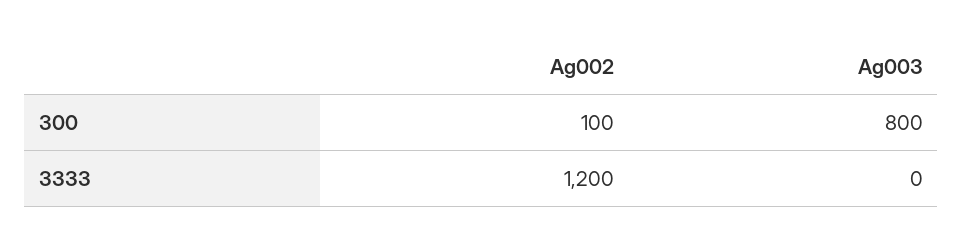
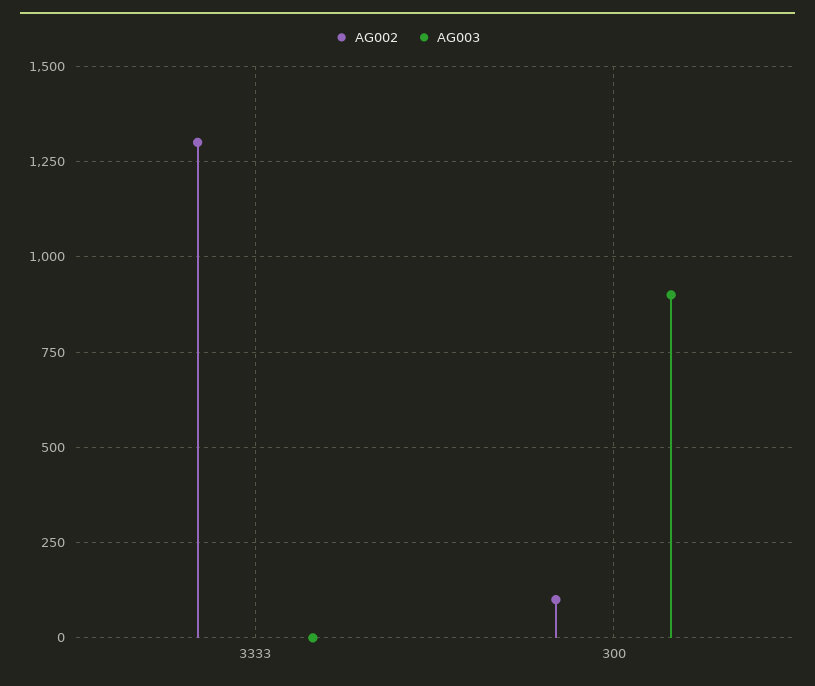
  {
    "Ag002": {
      "300": 100,
-     "3333": 1200
+     "3333": 1300
    },
    "Ag003": {
-     "300": 800,
+     "300": 900,
      "3333": 0
    }
  }

